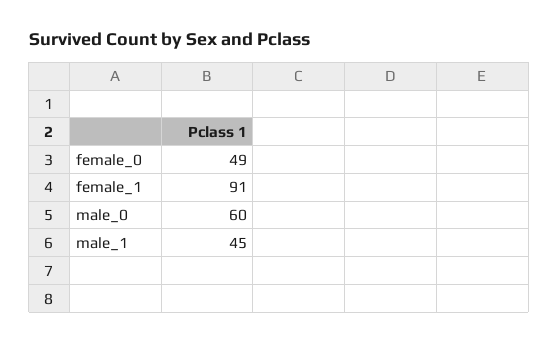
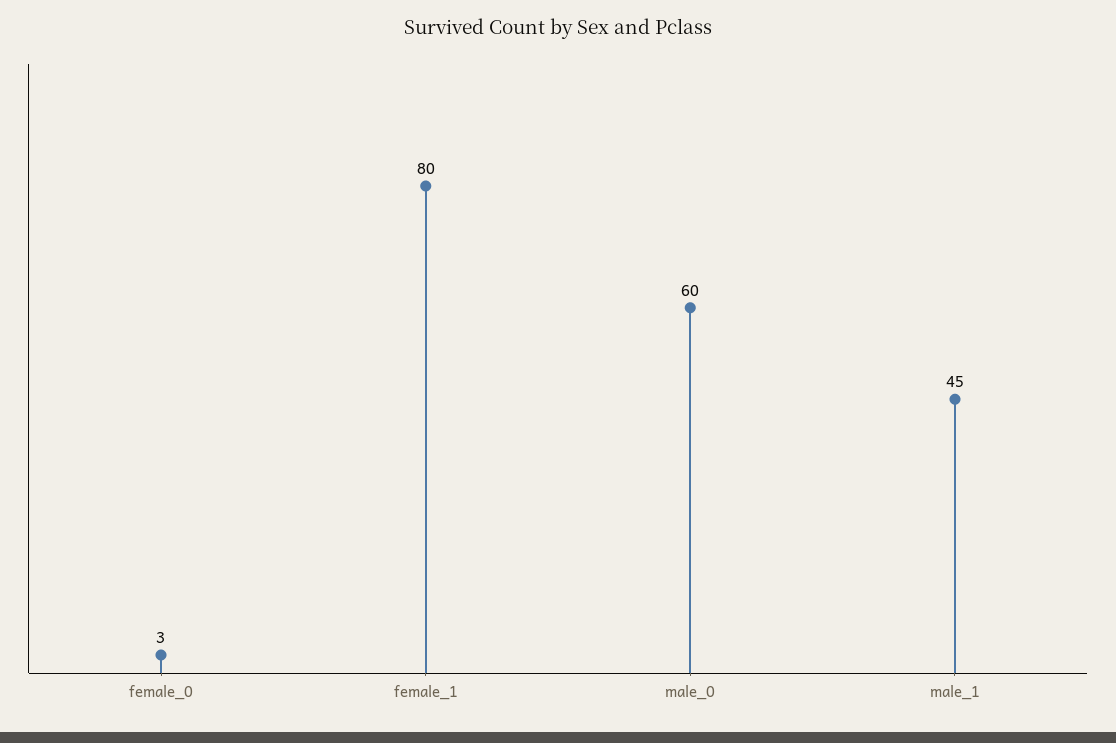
  {
-   "female_0": 49,
+   "female_0": 3,
-   "female_1": 91,
+   "female_1": 80,
    "male_0": 60,
    "male_1": 45
  }

